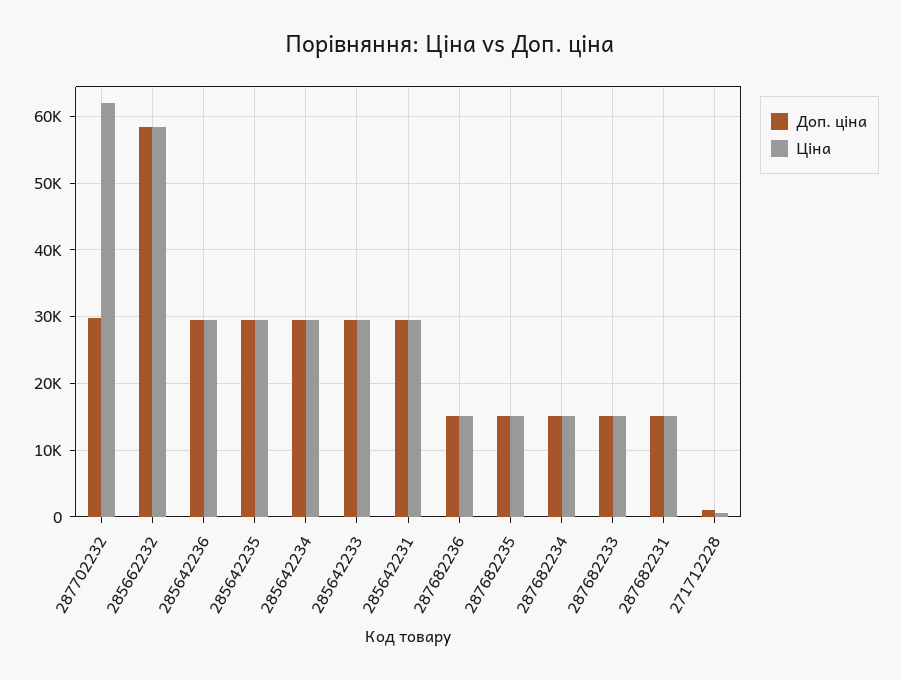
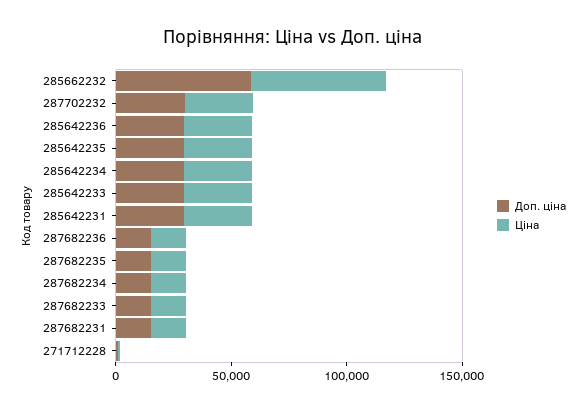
  {
    "Доп. ціна": {
      "287702232": 30000,
      "285662232": 58000,
      "285642236": 29000,
      "285642235": 29000,
      "285642234": 29000,
      "285642233": 29000,
      "285642231": 29000,
      "287682236": 15000,
      "287682235": 15000,
      "287682234": 15000,
      "287682233": 15000,
      "287682231": 15000,
      "271712228": 1000
    },
    "Ціна": {
-     "287702232": 62000,
+     "287702232": 30000,
      "285662232": 58000,
      "285642236": 29000,
      "285642235": 29000,
      "285642234": 29000,
      "285642233": 29000,
      "285642231": 29000,
      "287682236": 15000,
      "287682235": 15000,
      "287682234": 15000,
      "287682233": 15000,
      "287682231": 15000,
      "271712228": 1000
    }
  }

